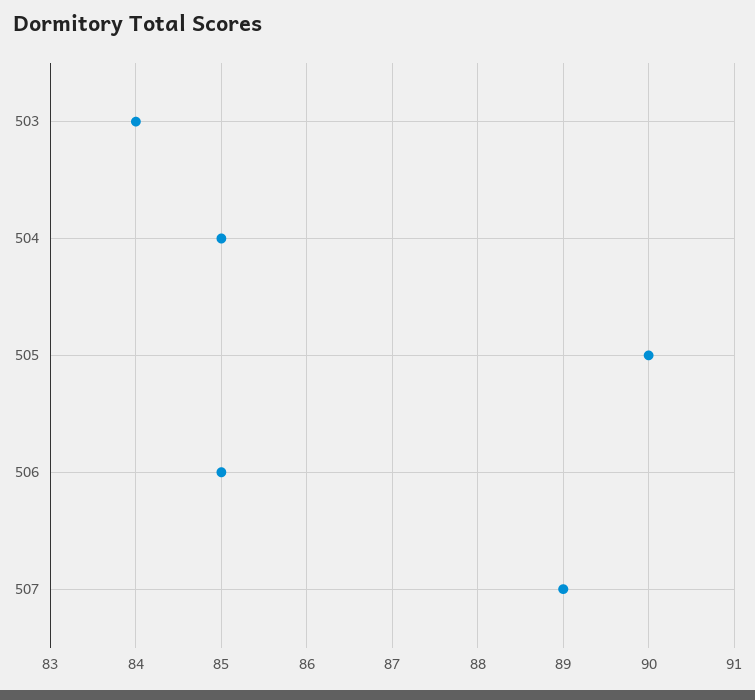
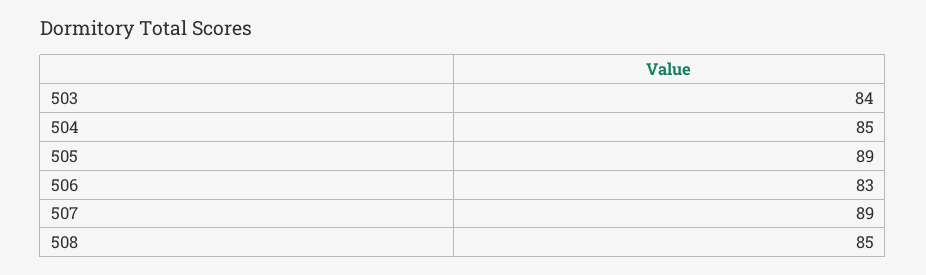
  {
    "503": 84,
    "504": 85,
-   "505": 90,
+   "505": 89,
-   "506": 85,
+   "506": 83,
-   "507": 89
+   "507": 89,
+   "508": 85
  }

